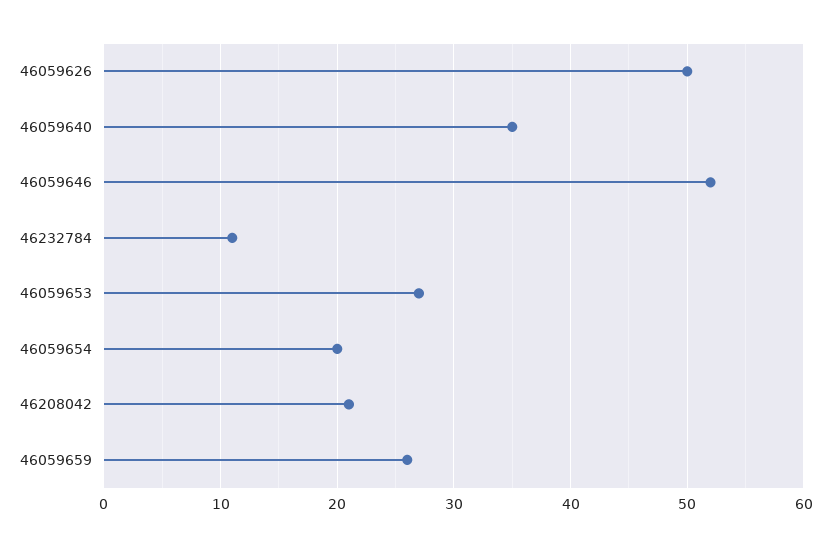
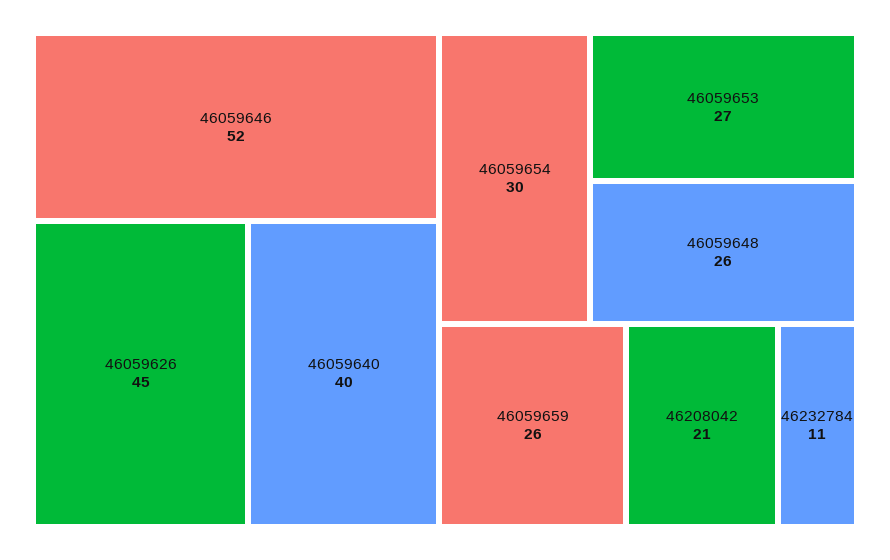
  {
-   "46059626": 50,
+   "46059626": 45,
-   "46059640": 35,
+   "46059640": 40,
    "46059646": 52,
    "46232784": 11,
    "46059653": 27,
-   "46059654": 20,
+   "46059654": 30,
    "46208042": 21,
-   "46059659": 26
+   "46059659": 26,
+   "46059648": 26
  }

